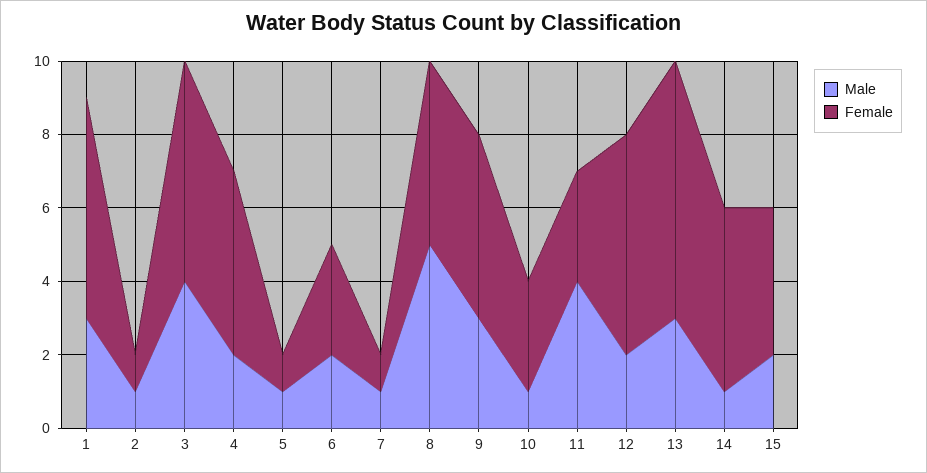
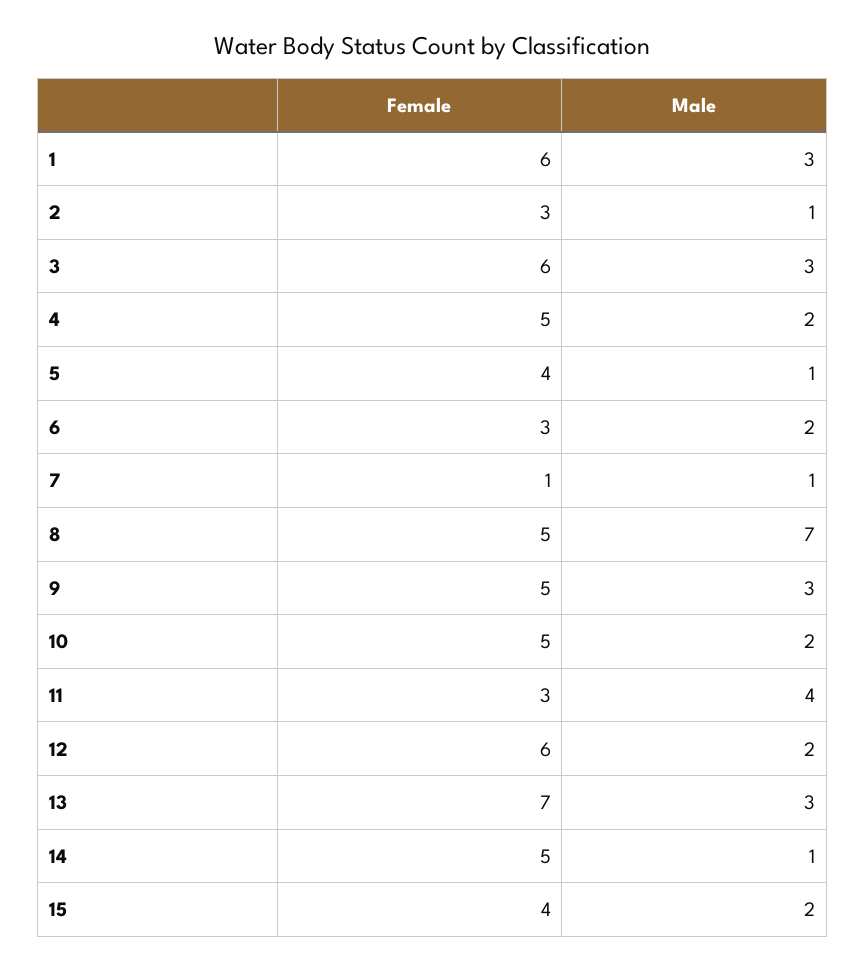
  {
    "Male": {
      "1": 3,
      "2": 1,
-     "3": 4,
+     "3": 3,
      "4": 2,
      "5": 1,
      "6": 2,
      "7": 1,
-     "8": 5,
+     "8": 7,
      "9": 3,
-     "10": 1,
+     "10": 2,
      "11": 4,
      "12": 2,
      "13": 3,
      "14": 1,
      "15": 2
    },
    "Female": {
      "1": 6,
-     "2": 1,
+     "2": 3,
      "3": 6,
      "4": 5,
-     "5": 1,
+     "5": 4,
      "6": 3,
      "7": 1,
      "8": 5,
      "9": 5,
-     "10": 3,
+     "10": 5,
      "11": 3,
      "12": 6,
      "13": 7,
      "14": 5,
      "15": 4
    }
  }

